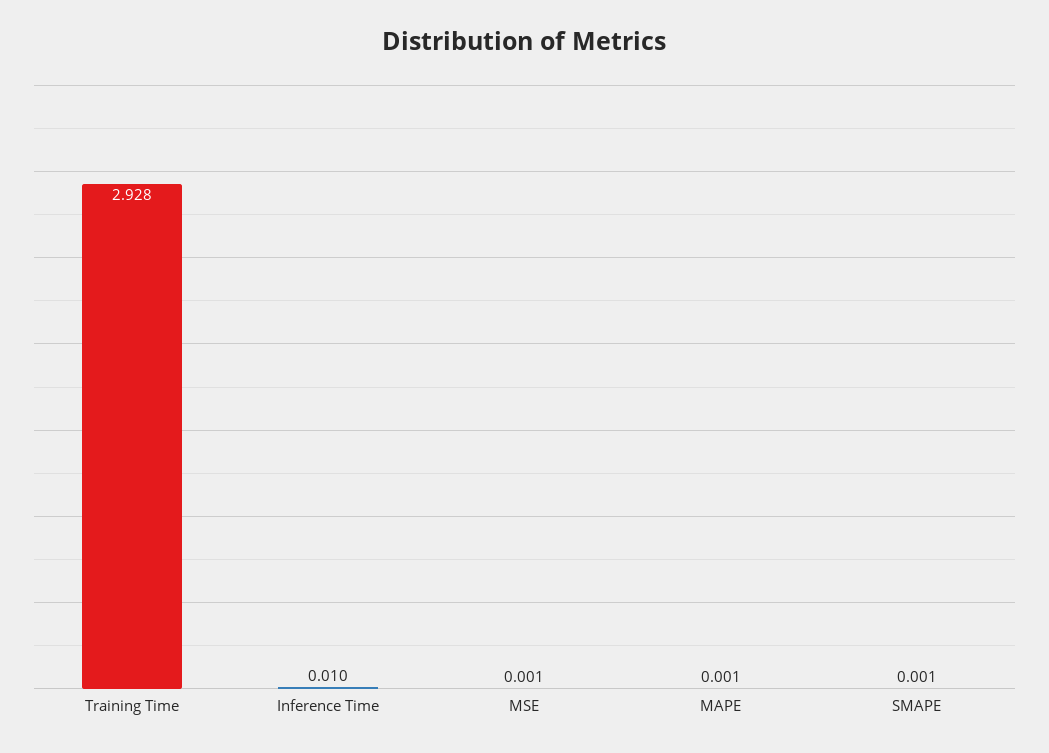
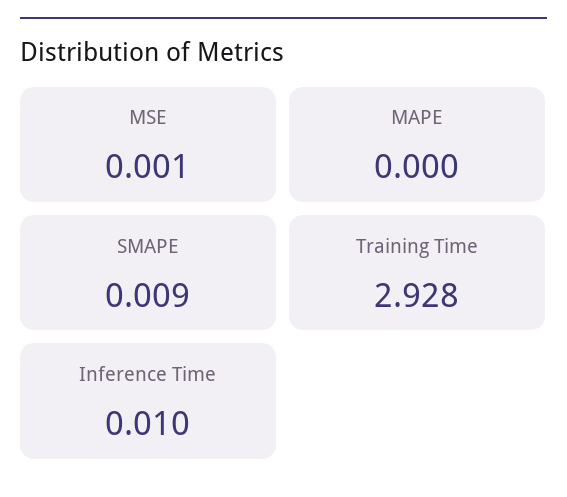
  {
    "Training Time": 2.928,
    "Inference Time": 0.01,
    "MSE": 0.001,
-   "MAPE": 0.001,
+   "MAPE": 0,
-   "SMAPE": 0.001
+   "SMAPE": 0.009
  }

